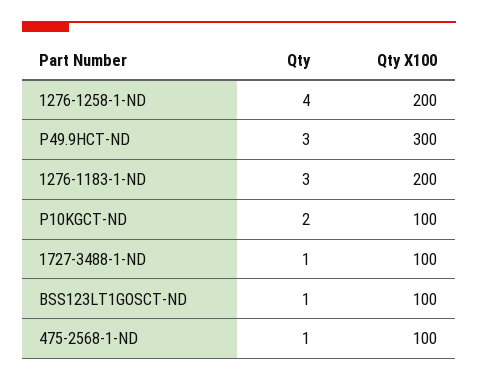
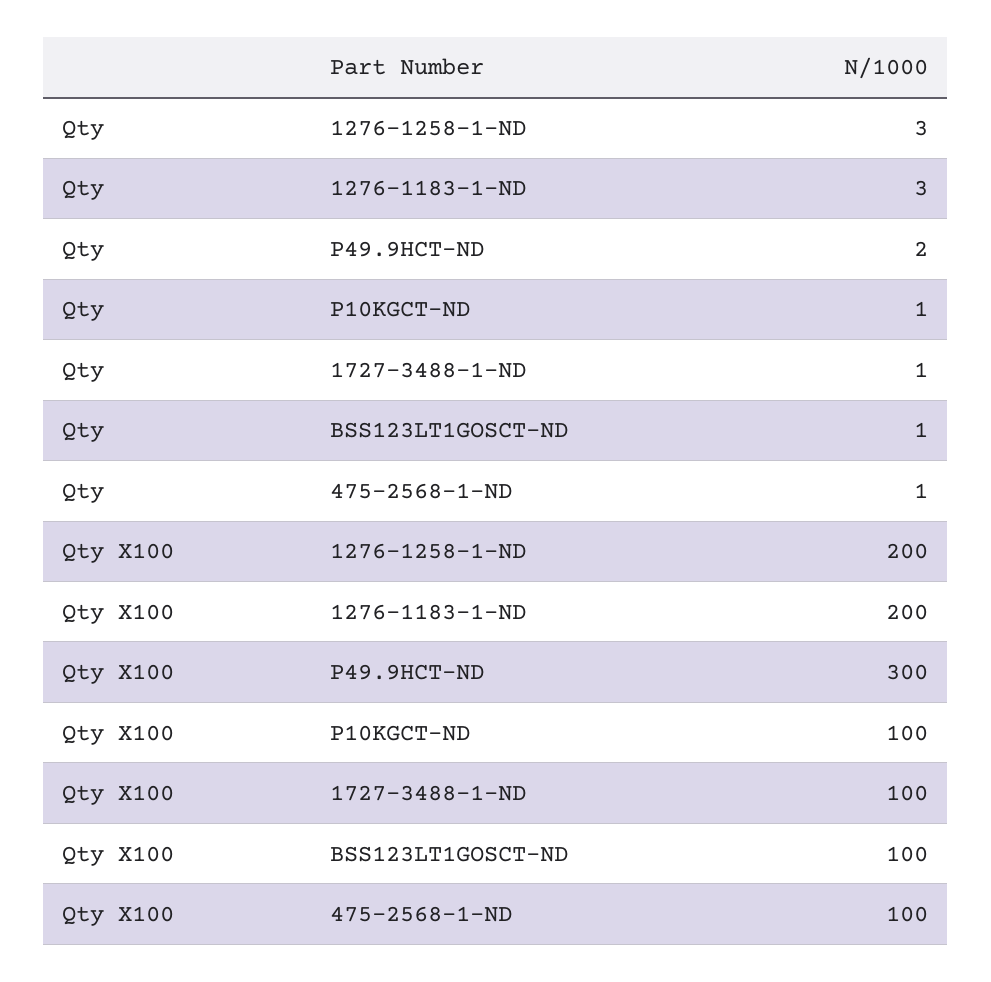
  {
    "Qty": {
-     "1276-1258-1-ND": 4,
+     "1276-1258-1-ND": 3,
-     "P49.9HCT-ND": 3,
+     "P49.9HCT-ND": 2,
      "1276-1183-1-ND": 3,
-     "P10KGCT-ND": 2,
+     "P10KGCT-ND": 1,
      "1727-3488-1-ND": 1,
      "BSS123LT1GOSCT-ND": 1,
      "475-2568-1-ND": 1
    },
    "Qty X100": {
      "1276-1258-1-ND": 200,
      "P49.9HCT-ND": 300,
      "1276-1183-1-ND": 200,
      "P10KGCT-ND": 100,
      "1727-3488-1-ND": 100,
      "BSS123LT1GOSCT-ND": 100,
      "475-2568-1-ND": 100
    }
  }

